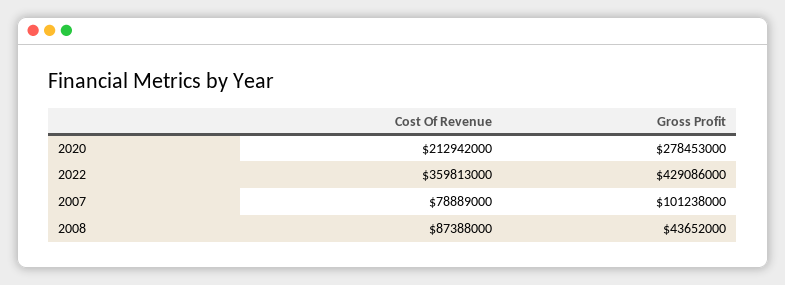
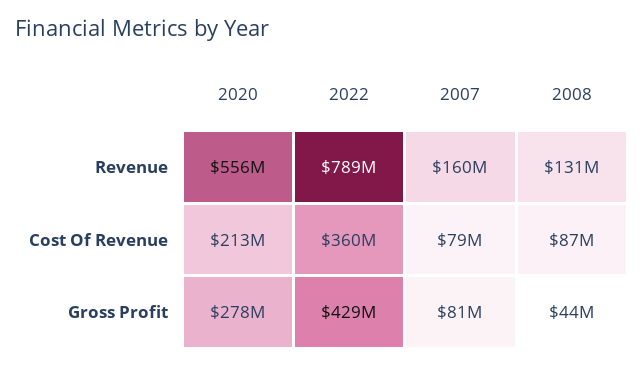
  {
    "Cost Of Revenue": {
      "2020": 212942000,
      "2022": 359813000,
      "2007": 78889000,
      "2008": 87388000
    },
    "Gross Profit": {
      "2020": 278453000,
      "2022": 429086000,
-     "2007": 101238000,
+     "2007": 81000000,
      "2008": 43652000
-   }
+   },
+   "Revenue": {
+     "2020": 556000000,
+     "2022": 789000000,
+     "2007": 160000000,
+     "2008": 131000000
+   }
  }

